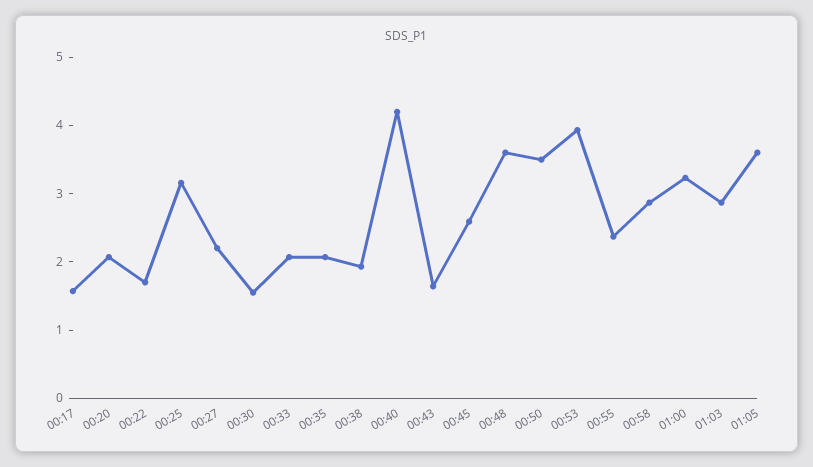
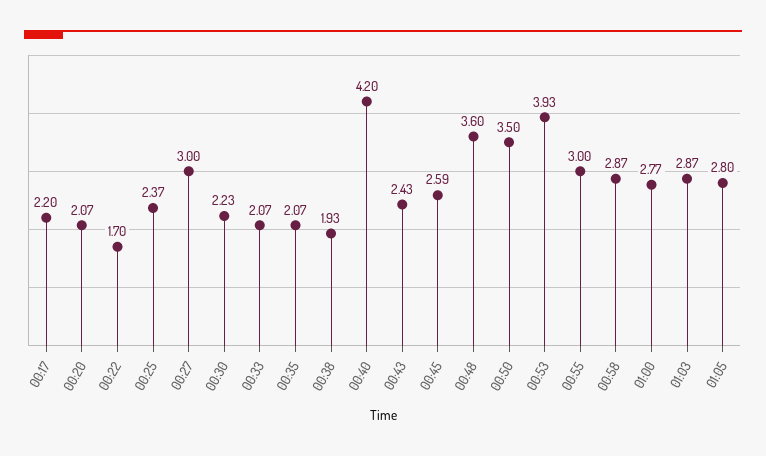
  {
-   "00:17": 1.6,
+   "00:17": 2.2,
    "00:20": 2.07,
    "00:22": 1.7,
-   "00:25": 3.2,
+   "00:25": 2.37,
-   "00:27": 2.2,
+   "00:27": 3,
-   "00:30": 1.6,
+   "00:30": 2.23,
    "00:33": 2.07,
    "00:35": 2.07,
    "00:38": 1.93,
    "00:40": 4.2,
-   "00:43": 1.6,
+   "00:43": 2.43,
    "00:45": 2.59,
    "00:48": 3.6,
    "00:50": 3.5,
    "00:53": 3.93,
-   "00:55": 2.4,
+   "00:55": 3,
    "00:58": 2.87,
-   "01:00": 3.2,
+   "01:00": 2.77,
    "01:03": 2.87,
-   "01:05": 3.6
+   "01:05": 2.8
  }

